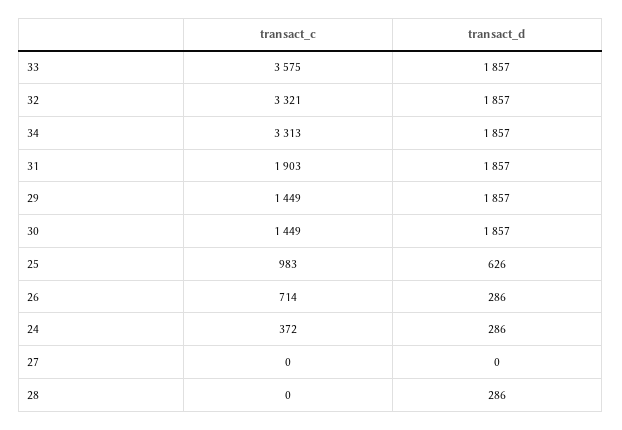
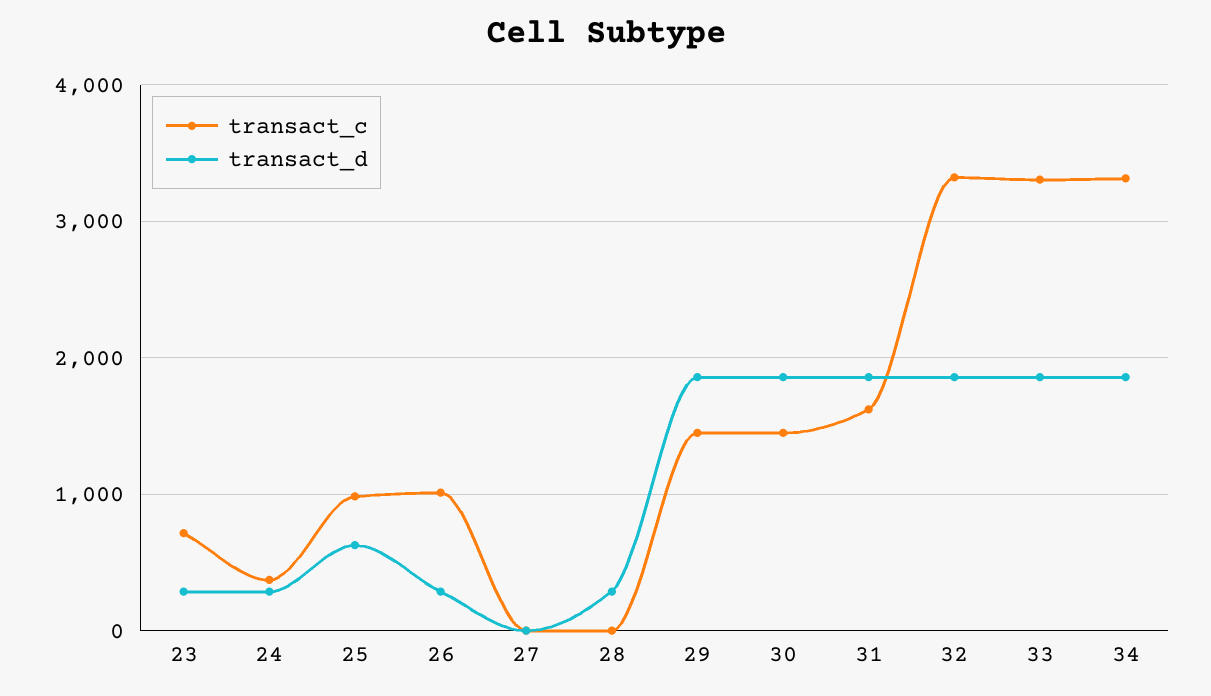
  {
    "transact_c": {
-     "33": 3575,
+     "33": 3300,
      "32": 3321,
      "34": 3313,
-     "31": 1903,
+     "31": 1600,
      "29": 1449,
      "30": 1449,
      "25": 983,
-     "26": 714,
+     "26": 1000,
      "24": 372,
      "27": 0,
-     "28": 0
+     "28": 0,
+     "23": 700
    },
    "transact_d": {
      "33": 1857,
      "32": 1857,
      "34": 1857,
      "31": 1857,
      "29": 1857,
      "30": 1857,
      "25": 626,
      "26": 286,
      "24": 286,
      "27": 0,
-     "28": 286
+     "28": 286,
+     "23": 300
    }
  }

